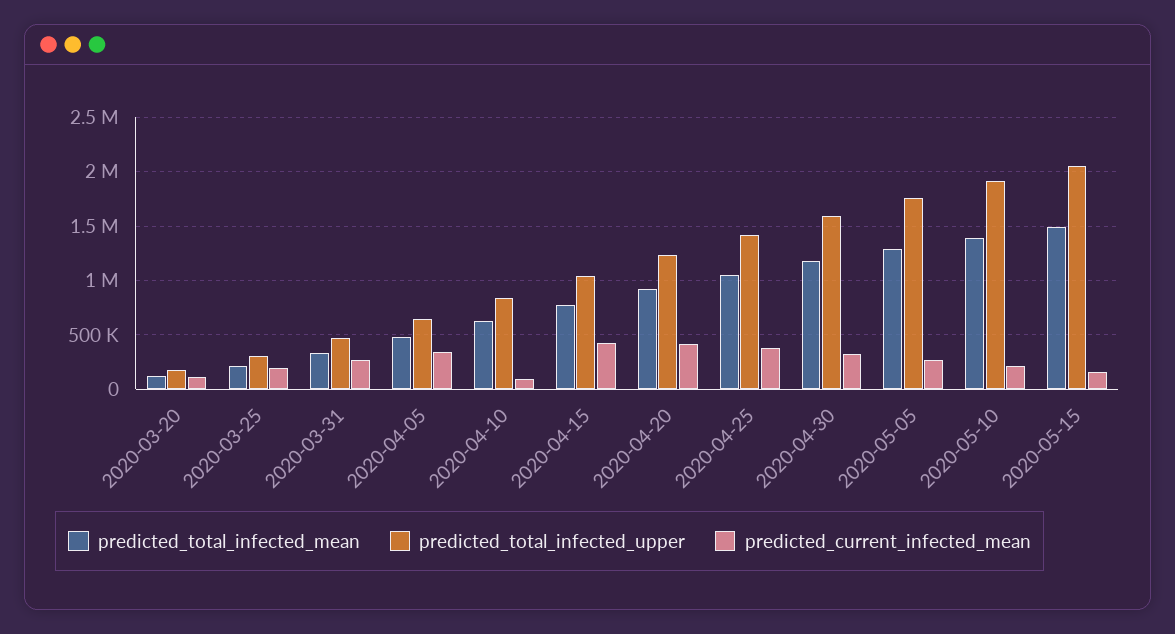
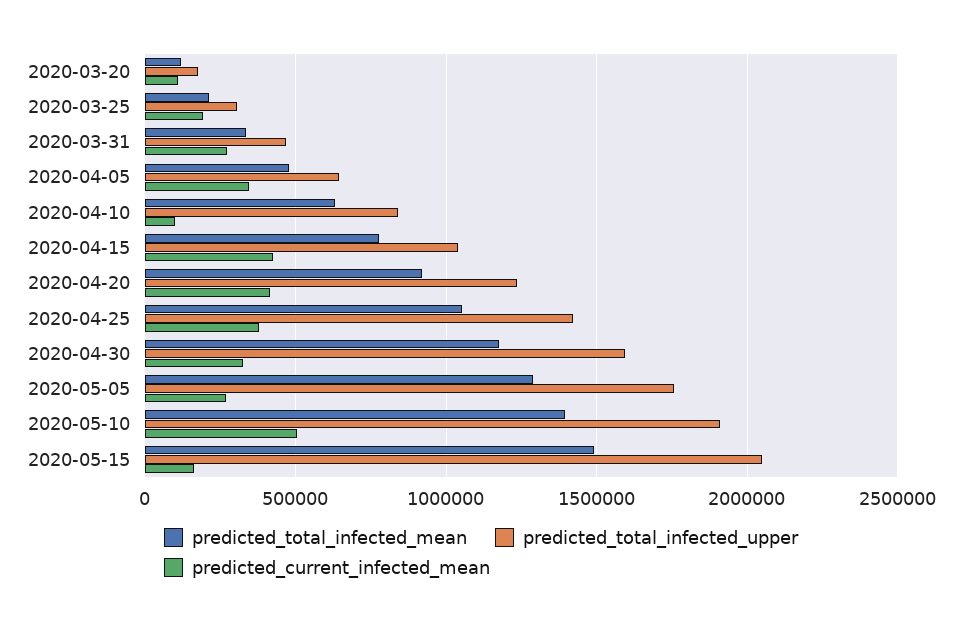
  {
    "predicted_total_infected_mean": {
      "2020-03-20": 100000,
      "2020-03-25": 200000,
      "2020-03-31": 350000,
      "2020-04-05": 500000,
      "2020-04-10": 650000,
      "2020-04-15": 800000,
      "2020-04-20": 900000,
      "2020-04-25": 1050000,
      "2020-04-30": 1200000,
      "2020-05-05": 1300000,
      "2020-05-10": 1400000,
      "2020-05-15": 1500000
    },
    "predicted_total_infected_upper": {
      "2020-03-20": 200000,
      "2020-03-25": 300000,
      "2020-03-31": 450000,
      "2020-04-05": 650000,
      "2020-04-10": 850000,
      "2020-04-15": 1050000,
      "2020-04-20": 1250000,
      "2020-04-25": 1400000,
      "2020-04-30": 1600000,
      "2020-05-05": 1750000,
      "2020-05-10": 1900000,
      "2020-05-15": 2050000
    },
    "predicted_current_infected_mean": {
      "2020-03-20": 100000,
      "2020-03-25": 200000,
      "2020-03-31": 250000,
      "2020-04-05": 350000,
      "2020-04-10": 100000,
      "2020-04-15": 450000,
      "2020-04-20": 400000,
      "2020-04-25": 400000,
      "2020-04-30": 350000,
      "2020-05-05": 250000,
-     "2020-05-10": 200000,
+     "2020-05-10": 500000,
      "2020-05-15": 150000
    }
  }

